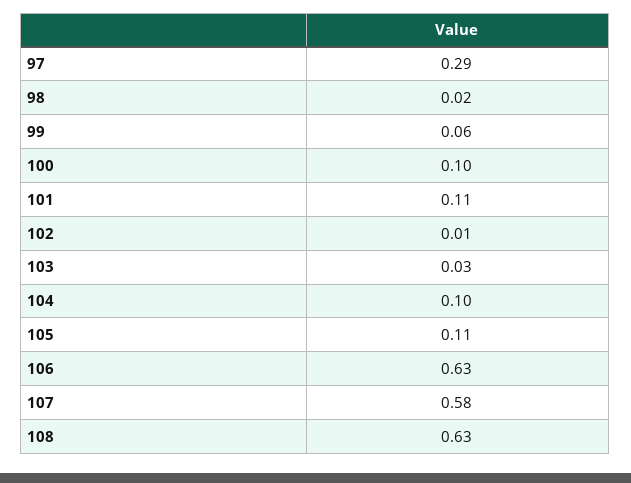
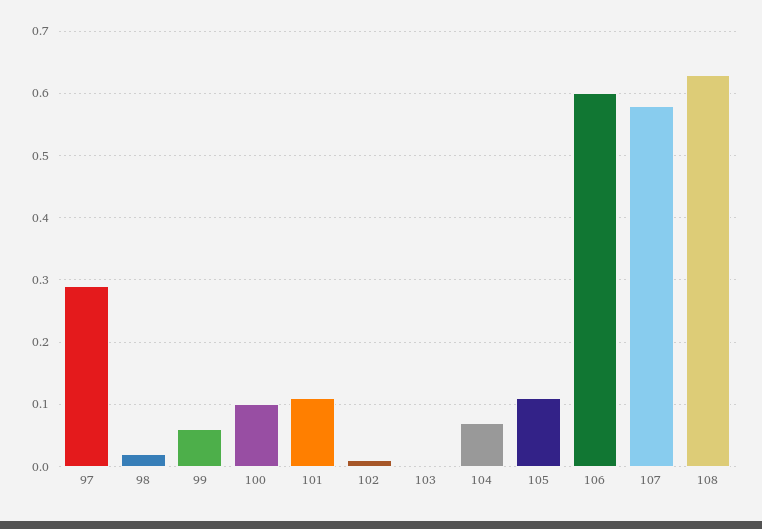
  {
    "97": 0.29,
    "98": 0.02,
    "99": 0.06,
    "100": 0.1,
    "101": 0.11,
    "102": 0.01,
-   "103": 0.03,
+   "103": 0,
-   "104": 0.1,
+   "104": 0.07,
    "105": 0.11,
-   "106": 0.63,
+   "106": 0.6,
    "107": 0.58,
    "108": 0.63
  }

